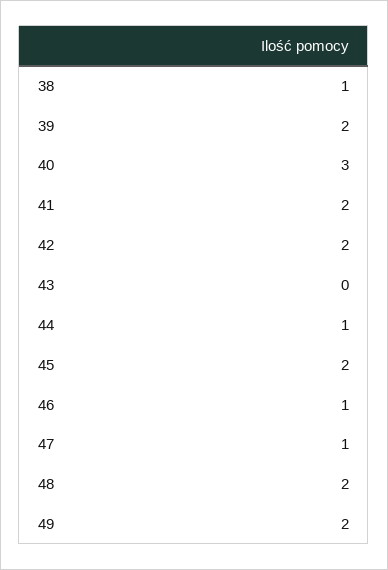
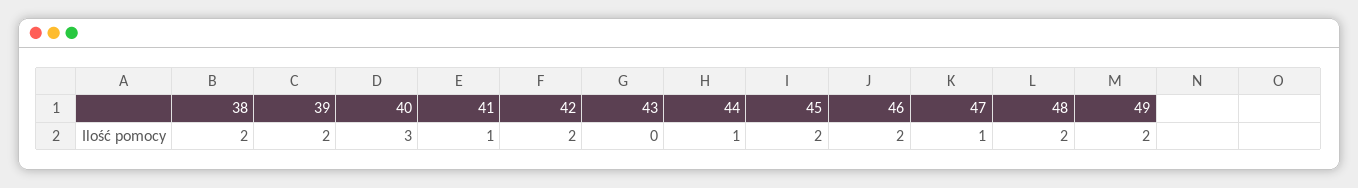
  {
-   "38": 1,
+   "38": 2,
    "39": 2,
    "40": 3,
-   "41": 2,
+   "41": 1,
    "42": 2,
    "43": 0,
    "44": 1,
    "45": 2,
-   "46": 1,
+   "46": 2,
    "47": 1,
    "48": 2,
    "49": 2
  }

